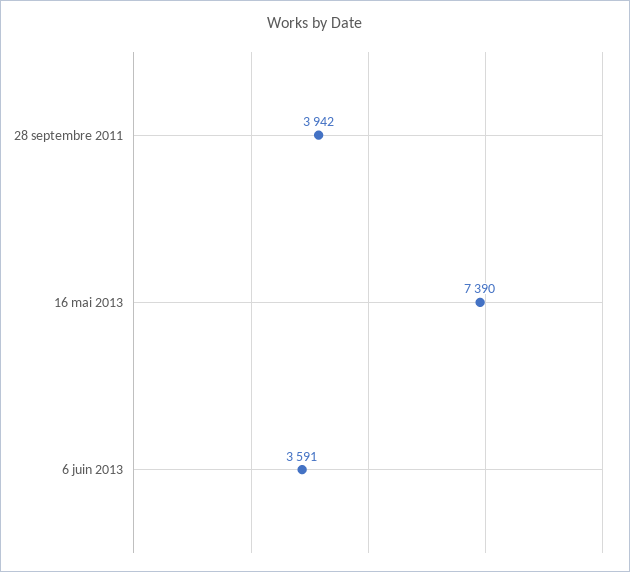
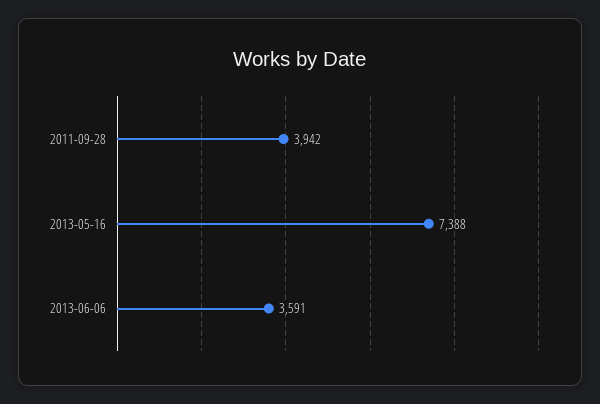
  {
    "28 septembre 2011": 3942,
-   "16 mai 2013": 7390,
+   "16 mai 2013": 7388,
    "6 juin 2013": 3591
  }

